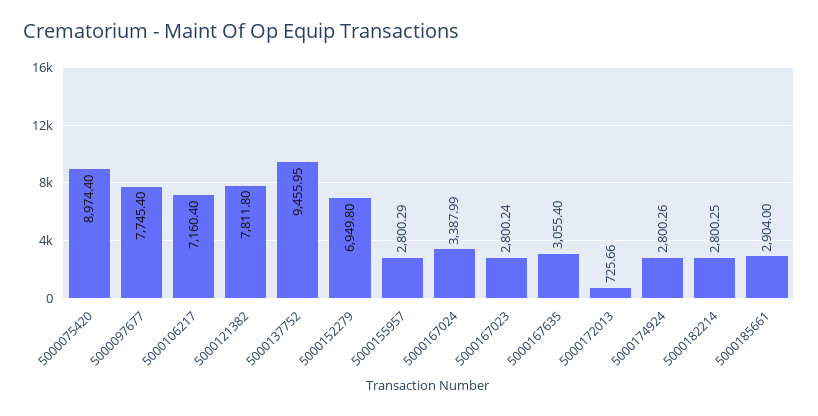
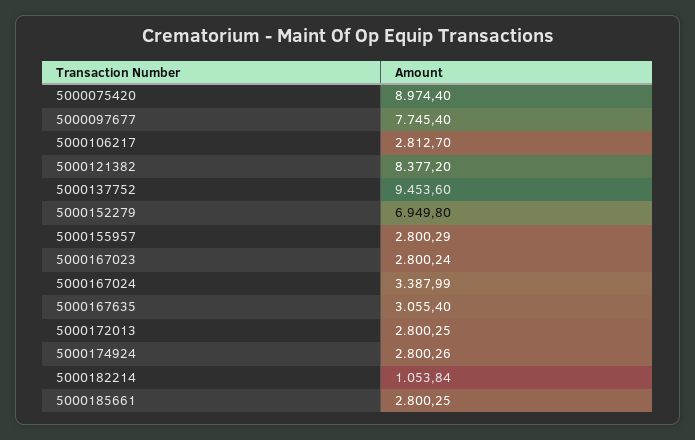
  {
    "5000075420": 8974.4,
    "5000097677": 7745.4,
-   "5000106217": 7160.4,
+   "5000106217": 2812.7,
-   "5000121382": 7811.8,
+   "5000121382": 8377.2,
-   "5000137752": 9455.95,
+   "5000137752": 9453.6,
    "5000152279": 6949.8,
    "5000155957": 2800.29,
    "5000167024": 3387.99,
    "5000167023": 2800.24,
    "5000167635": 3055.4,
-   "5000172013": 725.66,
+   "5000172013": 2800.25,
    "5000174924": 2800.26,
-   "5000182214": 2800.25,
+   "5000182214": 1053.84,
-   "5000185661": 2904
+   "5000185661": 2800.25
  }

